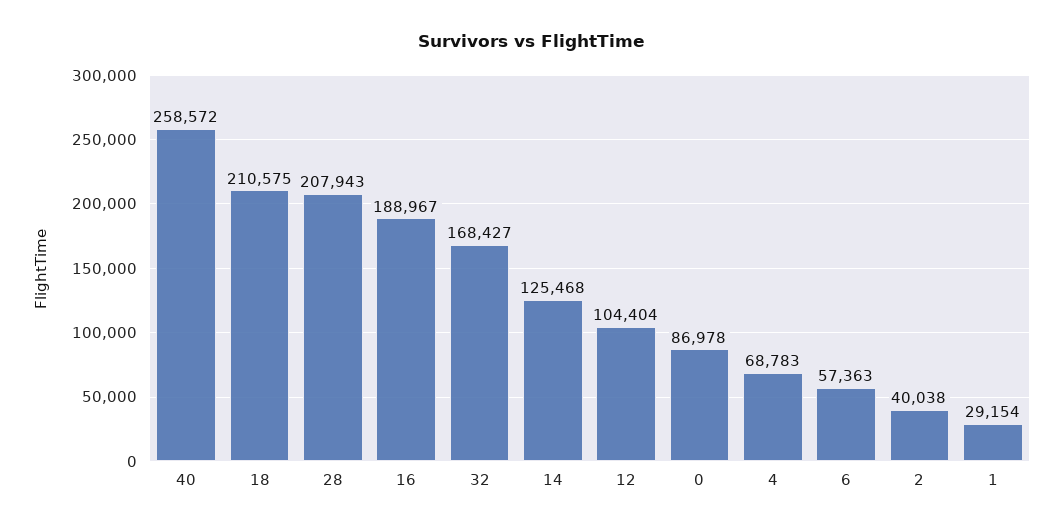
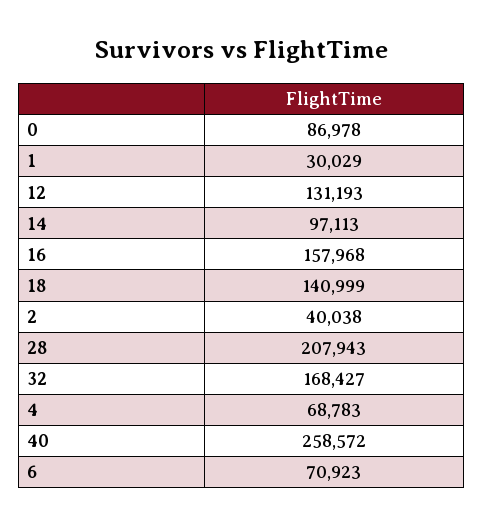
  {
    "40": 258572,
-   "18": 210575,
+   "18": 140999,
    "28": 207943,
-   "16": 188967,
+   "16": 157968,
    "32": 168427,
-   "14": 125468,
+   "14": 97113,
-   "12": 104404,
+   "12": 131193,
    "0": 86978,
    "4": 68783,
-   "6": 57363,
+   "6": 70923,
    "2": 40038,
-   "1": 29154
+   "1": 30029
  }

